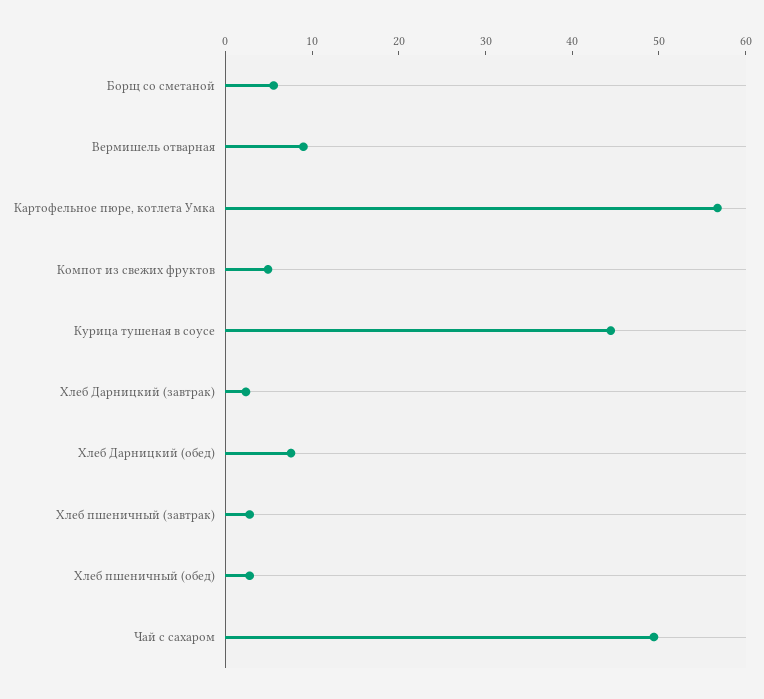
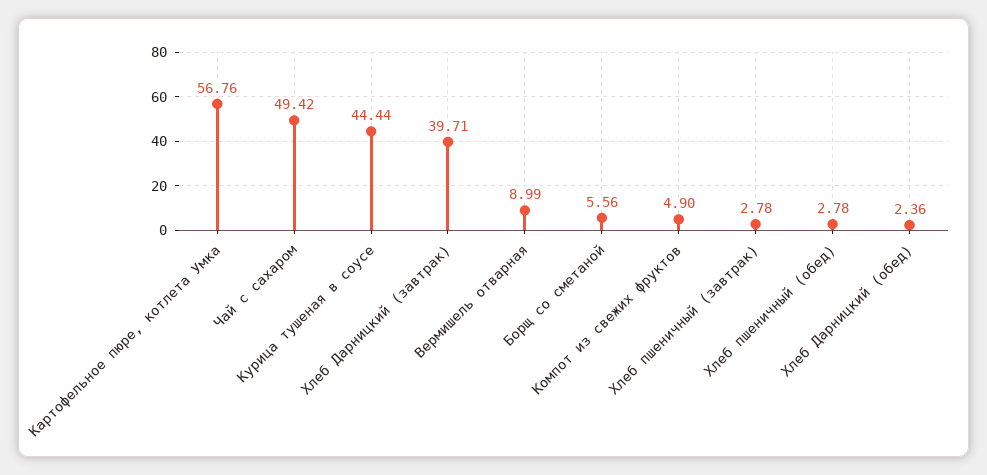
  {
    "Борщ со сметаной": 5.56,
    "Вермишель отварная": 8.99,
    "Картофельное пюре, котлета Умка": 56.76,
    "Компот из свежих фруктов": 4.9,
    "Курица тушеная в соусе": 44.44,
-   "Хлеб Дарницкий (завтрак)": 2,
+   "Хлеб Дарницкий (завтрак)": 39.71,
-   "Хлеб Дарницкий (обед)": 8,
+   "Хлеб Дарницкий (обед)": 2.36,
    "Хлеб пшеничный (завтрак)": 2.78,
    "Хлеб пшеничный (обед)": 2.78,
    "Чай с сахаром": 49.42
  }

